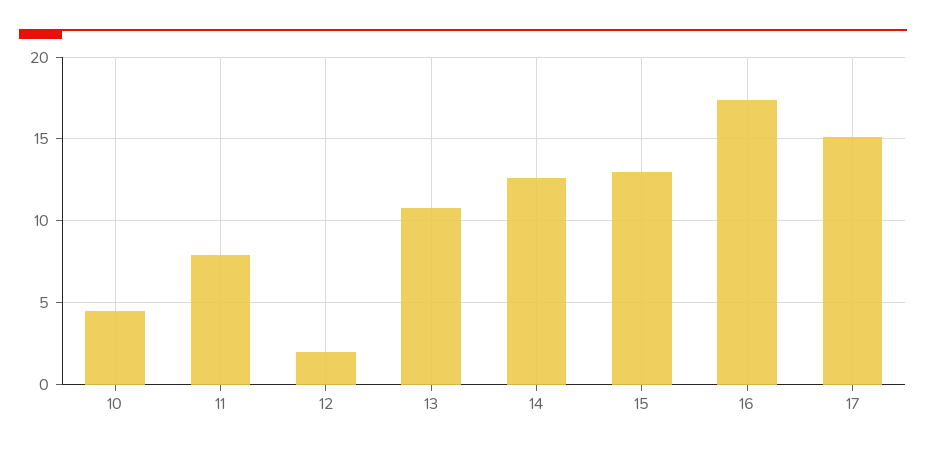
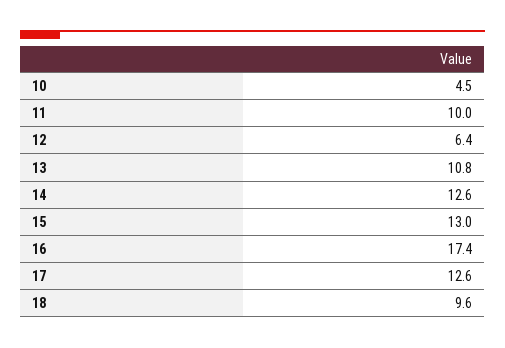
  {
    "10": 4.5,
-   "11": 8,
+   "11": 10,
-   "12": 2,
+   "12": 6.4,
    "13": 10.8,
    "14": 12.6,
    "15": 13,
    "16": 17.4,
-   "17": 15
+   "17": 12.6,
+   "18": 9.6
  }

